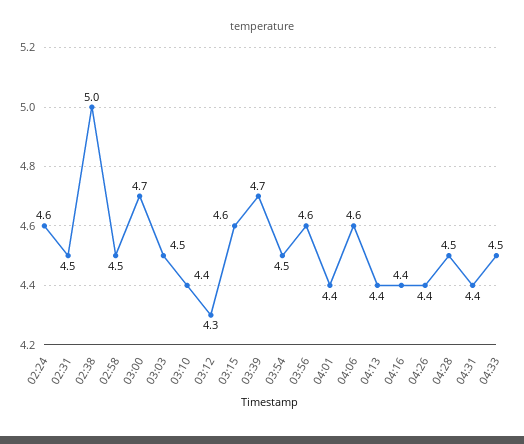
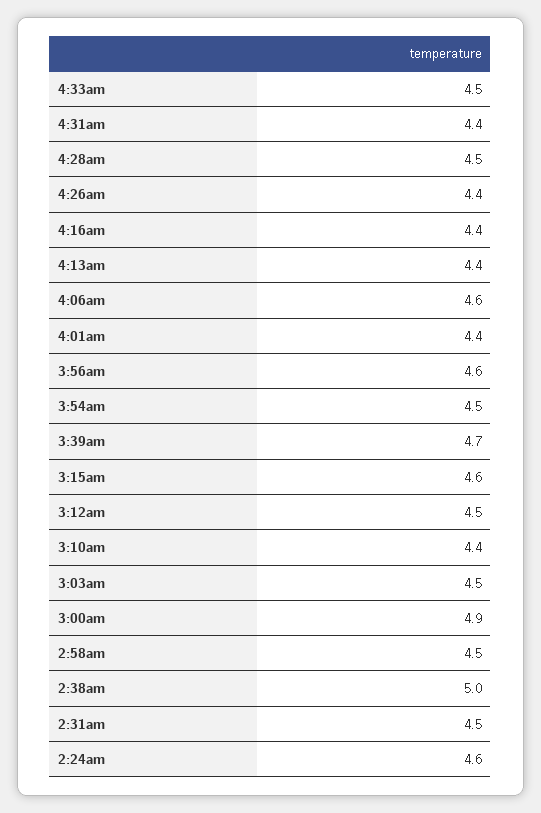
  {
    "02:24": 4.6,
    "02:31": 4.5,
    "02:38": 5,
    "02:58": 4.5,
-   "03:00": 4.7,
+   "03:00": 4.9,
    "03:03": 4.5,
    "03:10": 4.4,
-   "03:12": 4.3,
+   "03:12": 4.5,
    "03:15": 4.6,
    "03:39": 4.7,
    "03:54": 4.5,
    "03:56": 4.6,
    "04:01": 4.4,
    "04:06": 4.6,
    "04:13": 4.4,
    "04:16": 4.4,
    "04:26": 4.4,
    "04:28": 4.5,
    "04:31": 4.4,
    "04:33": 4.5
  }

